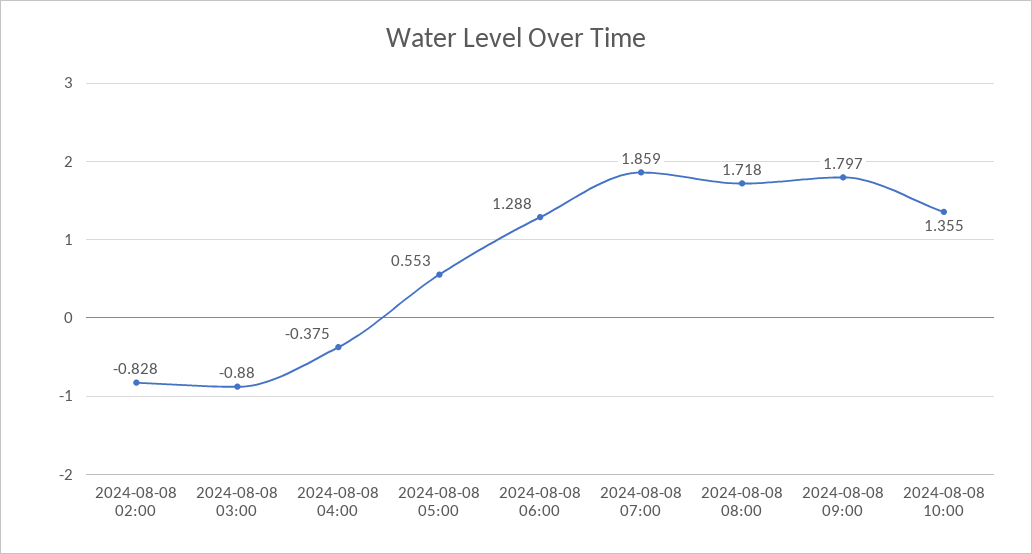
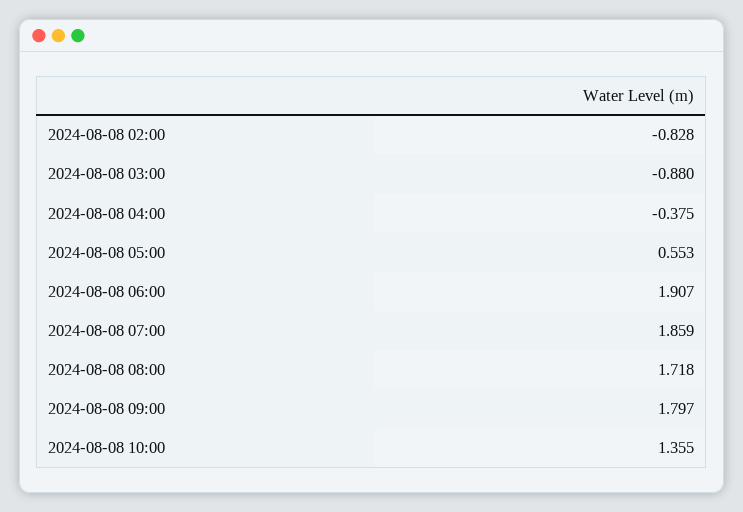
  {
    "2024-08-08 02:00": -0.828,
    "2024-08-08 03:00": -0.88,
    "2024-08-08 04:00": -0.375,
    "2024-08-08 05:00": 0.553,
-   "2024-08-08 06:00": 1.288,
+   "2024-08-08 06:00": 1.907,
    "2024-08-08 07:00": 1.859,
    "2024-08-08 08:00": 1.718,
    "2024-08-08 09:00": 1.797,
    "2024-08-08 10:00": 1.355
  }

